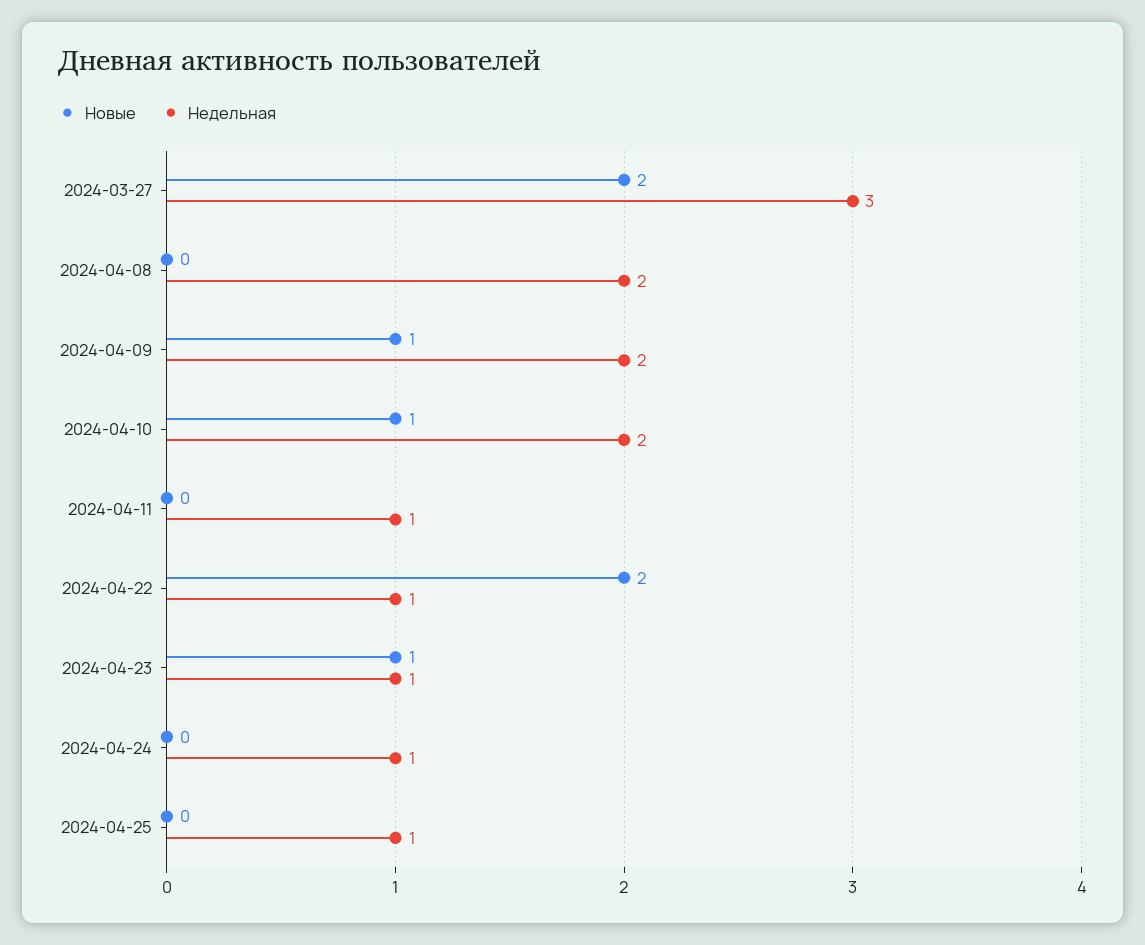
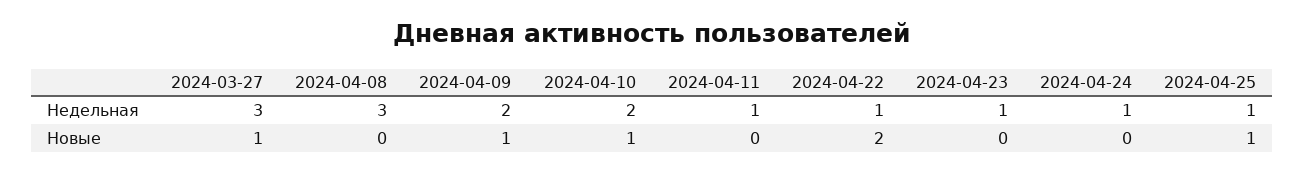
  {
    "Новые": {
-     "2024-03-27": 2,
+     "2024-03-27": 1,
      "2024-04-08": 0,
      "2024-04-09": 1,
      "2024-04-10": 1,
      "2024-04-11": 0,
      "2024-04-22": 2,
-     "2024-04-23": 1,
+     "2024-04-23": 0,
      "2024-04-24": 0,
-     "2024-04-25": 0
+     "2024-04-25": 1
    },
    "Недельная": {
      "2024-03-27": 3,
-     "2024-04-08": 2,
+     "2024-04-08": 3,
      "2024-04-09": 2,
      "2024-04-10": 2,
      "2024-04-11": 1,
      "2024-04-22": 1,
      "2024-04-23": 1,
      "2024-04-24": 1,
      "2024-04-25": 1
    }
  }

